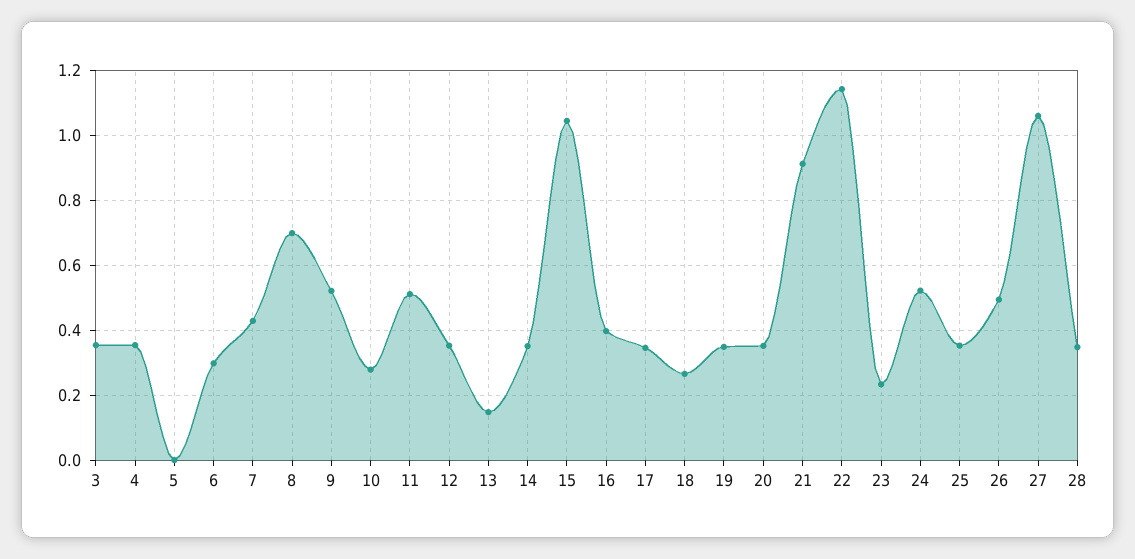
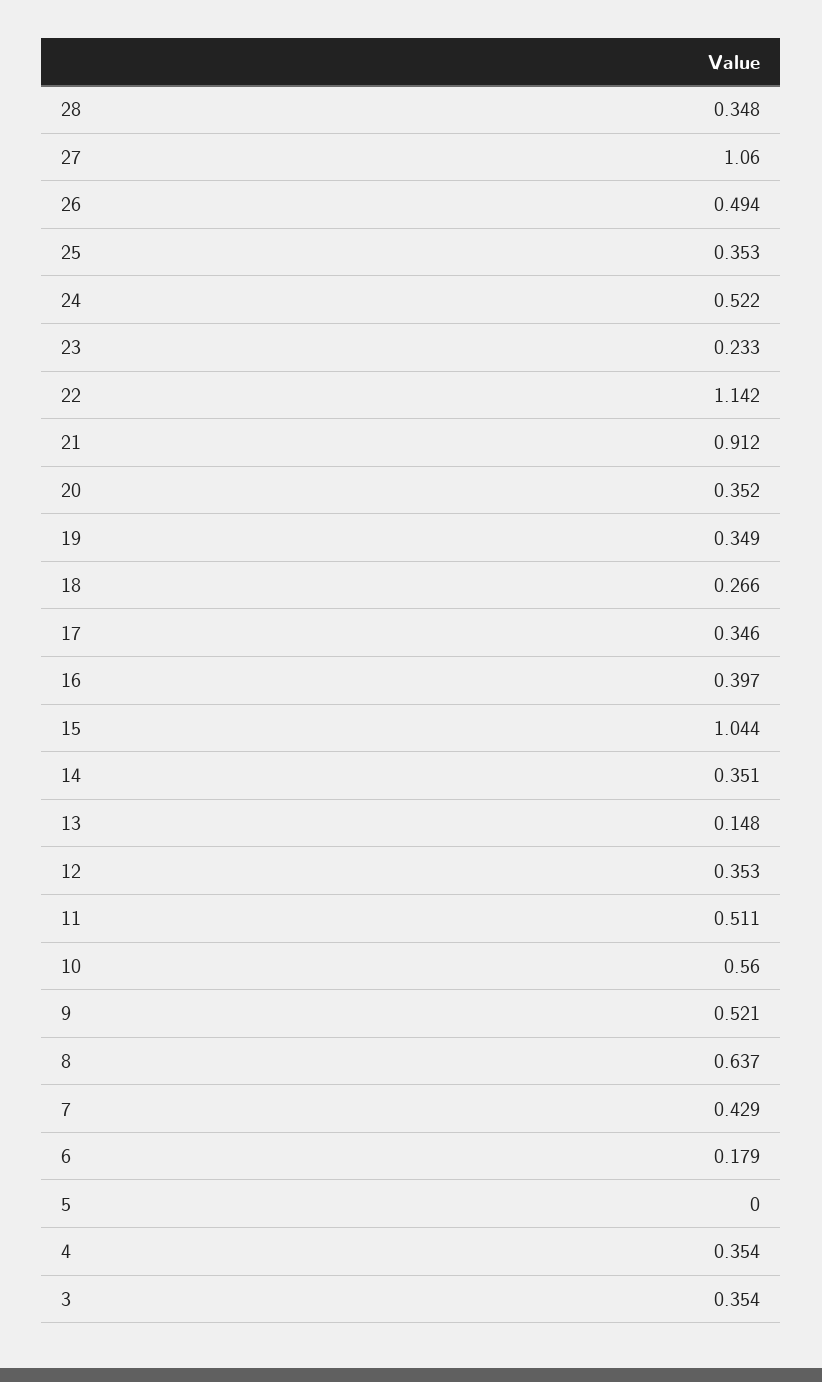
  {
    "3": 0.354,
    "4": 0.354,
    "5": 0,
-   "6": 0.3,
+   "6": 0.179,
    "7": 0.429,
-   "8": 0.7,
+   "8": 0.637,
    "9": 0.521,
-   "10": 0.28,
+   "10": 0.56,
    "11": 0.511,
    "12": 0.353,
    "13": 0.148,
    "14": 0.351,
    "15": 1.044,
    "16": 0.397,
    "17": 0.346,
    "18": 0.266,
    "19": 0.349,
    "20": 0.352,
    "21": 0.912,
    "22": 1.142,
    "23": 0.233,
    "24": 0.522,
    "25": 0.353,
    "26": 0.494,
    "27": 1.06,
    "28": 0.348
  }

